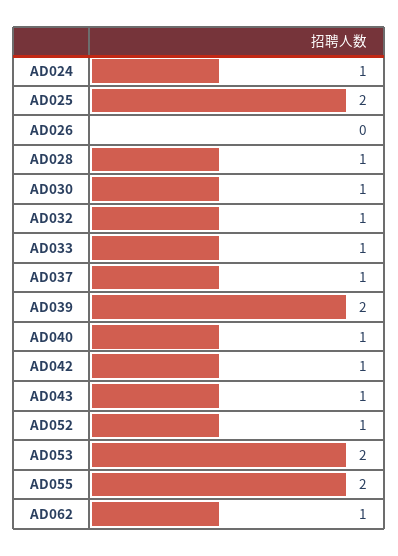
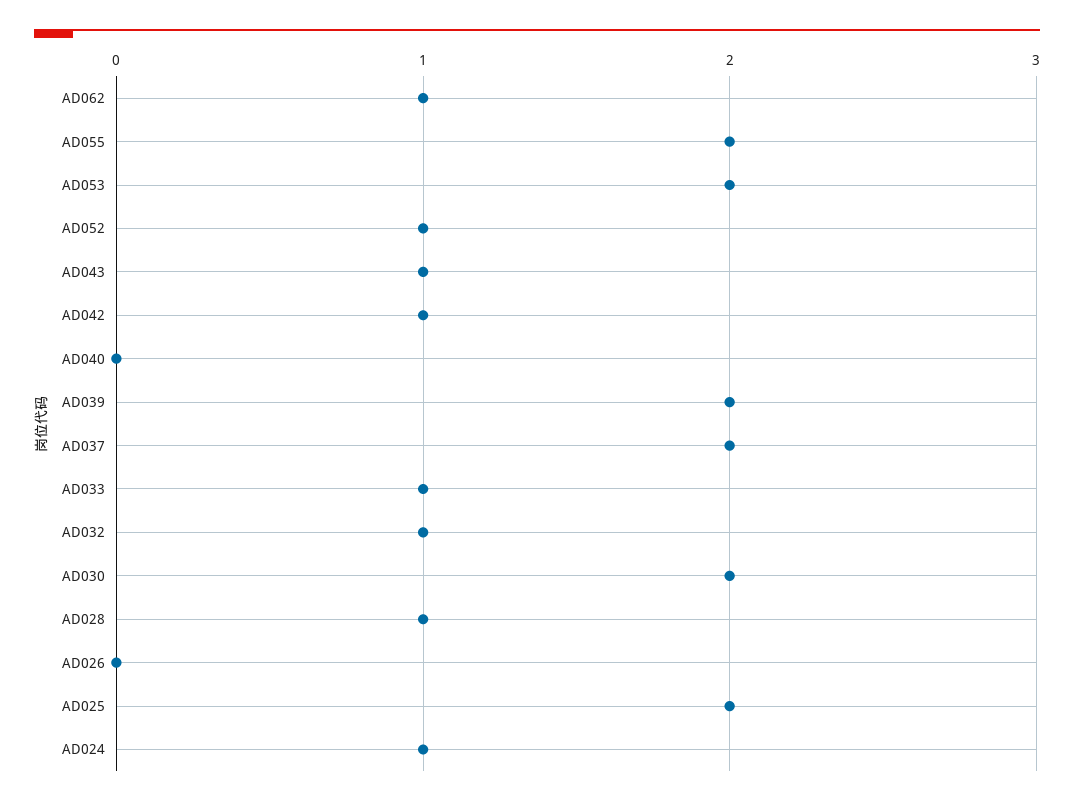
  {
    "AD024": 1,
    "AD025": 2,
    "AD026": 0,
    "AD028": 1,
-   "AD030": 1,
+   "AD030": 2,
    "AD032": 1,
    "AD033": 1,
-   "AD037": 1,
+   "AD037": 2,
    "AD039": 2,
-   "AD040": 1,
+   "AD040": 0,
    "AD042": 1,
    "AD043": 1,
    "AD052": 1,
    "AD053": 2,
    "AD055": 2,
    "AD062": 1
  }

